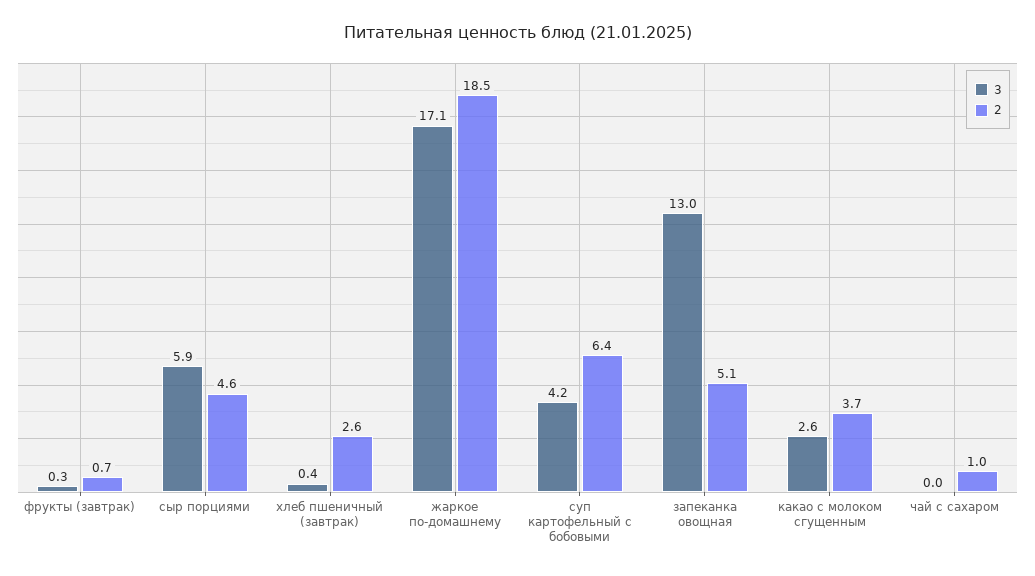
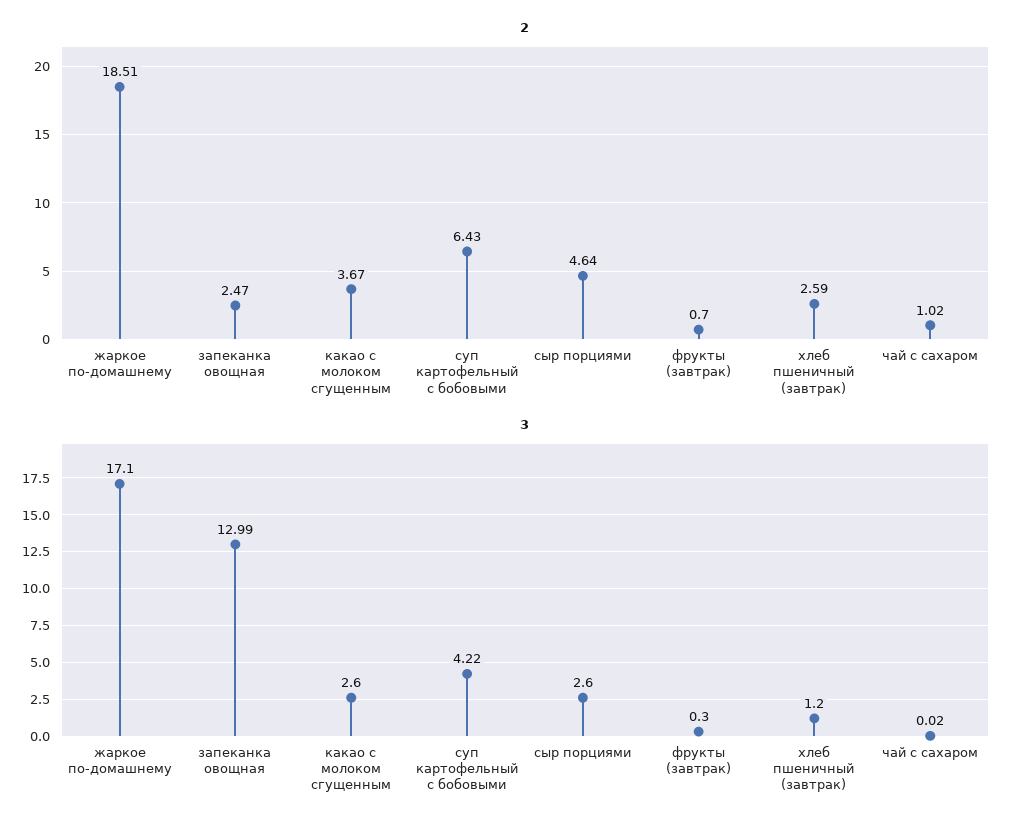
  {
    "3": {
      "фрукты (завтрак)": 0.3,
-     "сыр порциями": 5.9,
+     "сыр порциями": 2.6,
-     "хлеб пшеничный (завтрак)": 0.4,
+     "хлеб пшеничный (завтрак)": 1.2,
      "жаркое по-домашнему": 17.1,
      "суп картофельный с бобовыми": 4.22,
      "запеканка овощная": 12.99,
      "какао с молоком сгущенным": 2.6,
      "чай с сахаром": 0.02
    },
    "2": {
      "фрукты (завтрак)": 0.7,
      "сыр порциями": 4.64,
      "хлеб пшеничный (завтрак)": 2.59,
      "жаркое по-домашнему": 18.51,
      "суп картофельный с бобовыми": 6.43,
-     "запеканка овощная": 5.1,
+     "запеканка овощная": 2.47,
      "какао с молоком сгущенным": 3.67,
      "чай с сахаром": 1.02
    }
  }

